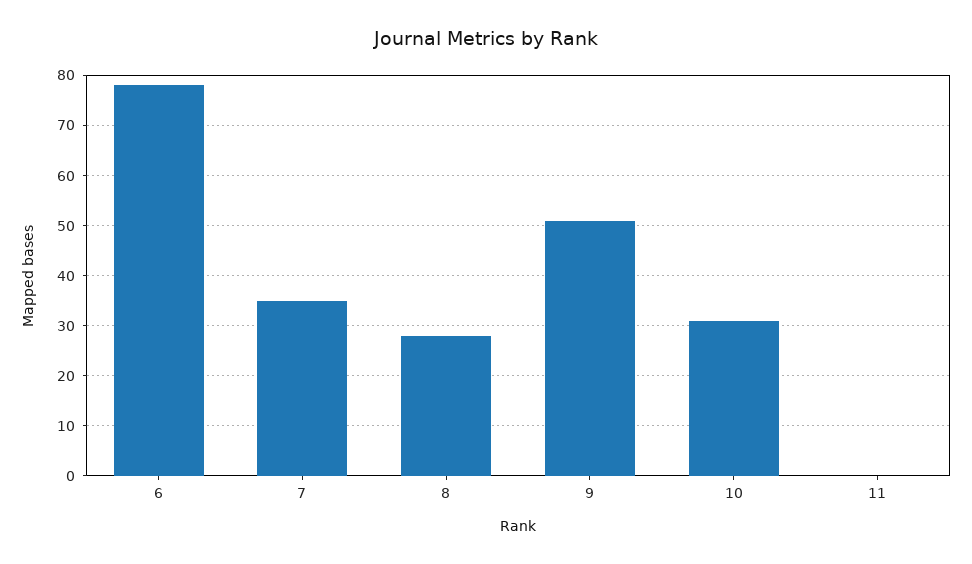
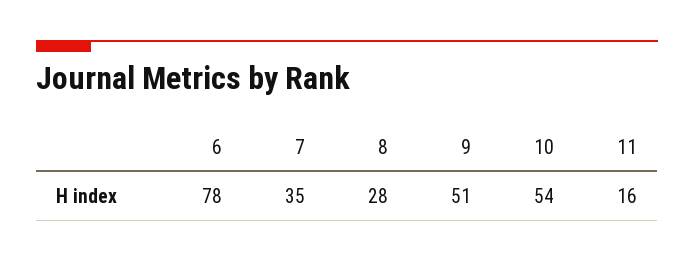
  {
    "6": 78,
    "7": 35,
    "8": 28,
    "9": 51,
-   "10": 30,
+   "10": 54,
-   "11": 0
+   "11": 16
  }

